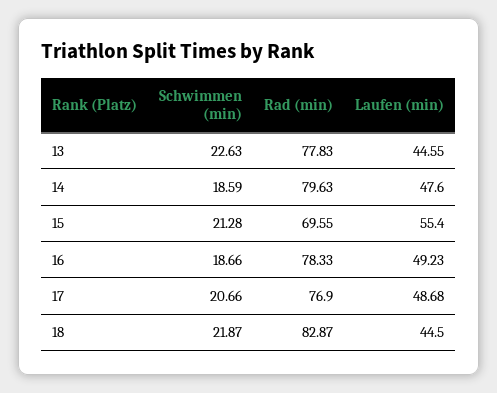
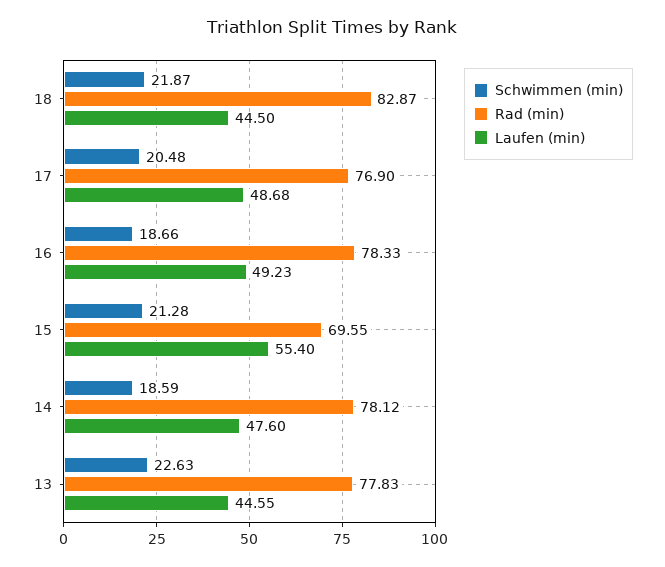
  {
    "Schwimmen (min)": {
      "13": 22.63,
      "14": 18.59,
      "15": 21.28,
      "16": 18.66,
-     "17": 20.66,
+     "17": 20.48,
      "18": 21.87
    },
    "Rad (min)": {
      "13": 77.83,
-     "14": 79.63,
+     "14": 78.12,
      "15": 69.55,
      "16": 78.33,
      "17": 76.9,
      "18": 82.87
    },
    "Laufen (min)": {
      "13": 44.55,
      "14": 47.6,
      "15": 55.4,
      "16": 49.23,
      "17": 48.68,
      "18": 44.5
    }
  }

